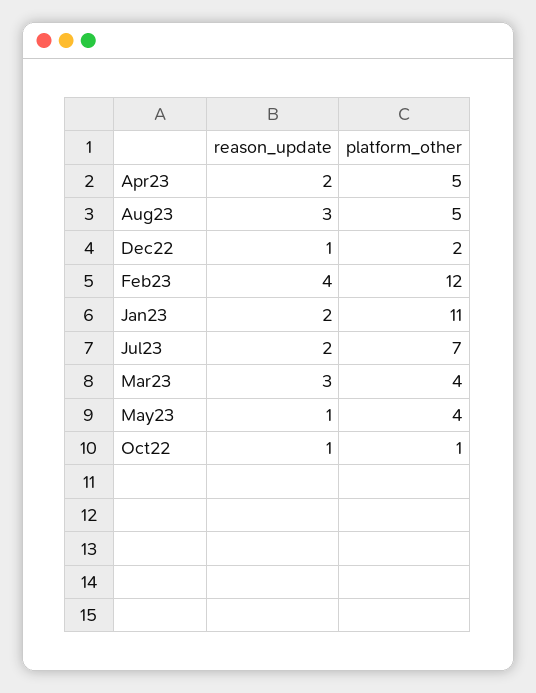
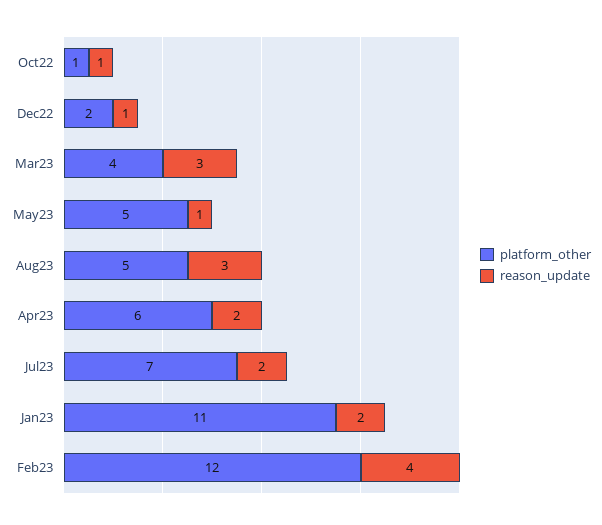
  {
    "reason_update": {
      "Apr23": 2,
      "Aug23": 3,
      "Dec22": 1,
      "Feb23": 4,
      "Jan23": 2,
      "Jul23": 2,
      "Mar23": 3,
      "May23": 1,
      "Oct22": 1
    },
    "platform_other": {
-     "Apr23": 5,
+     "Apr23": 6,
      "Aug23": 5,
      "Dec22": 2,
      "Feb23": 12,
      "Jan23": 11,
      "Jul23": 7,
      "Mar23": 4,
-     "May23": 4,
+     "May23": 5,
      "Oct22": 1
    }
  }

